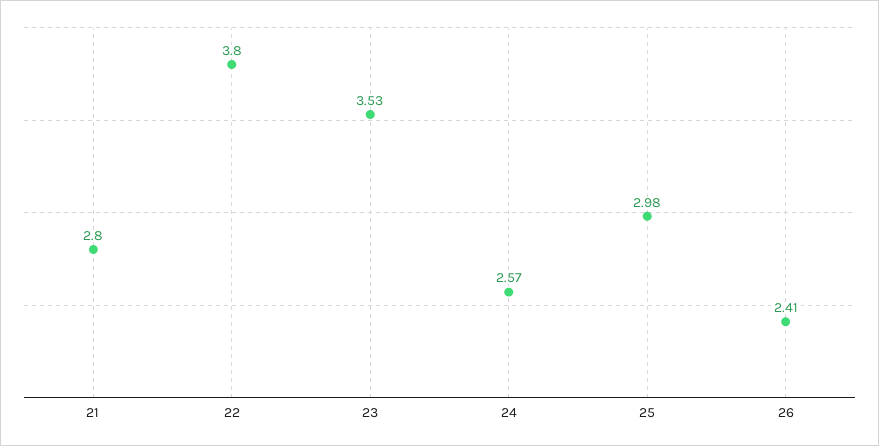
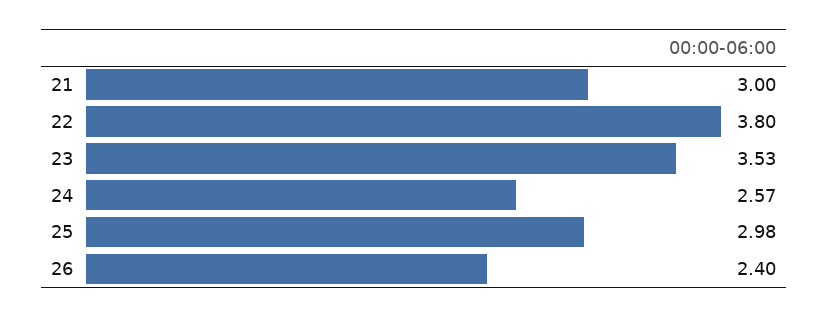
  {
-   "21": 2.8,
+   "21": 3,
    "22": 3.8,
    "23": 3.53,
    "24": 2.57,
    "25": 2.98,
-   "26": 2.41
+   "26": 2.4
  }

